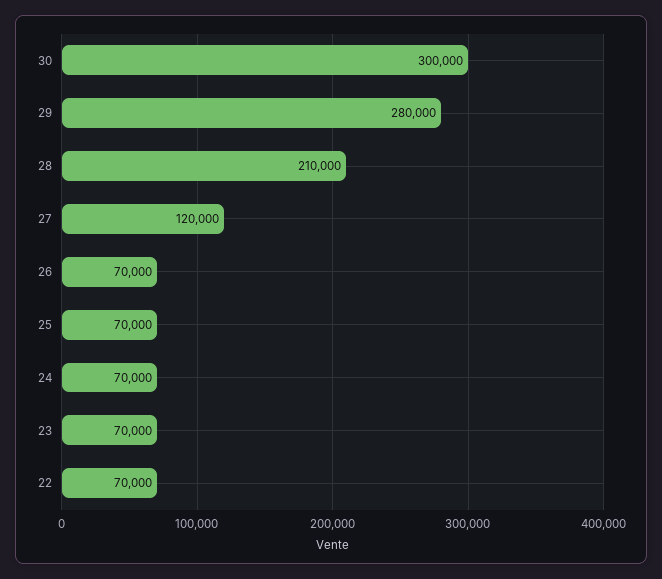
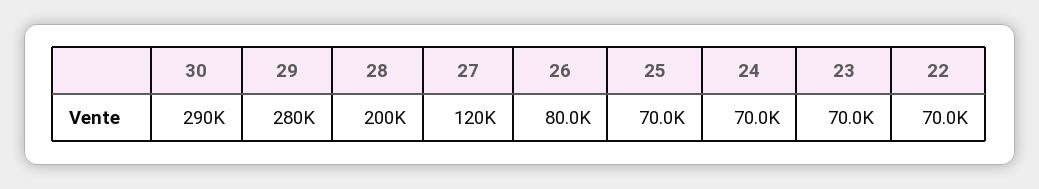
  {
-   "30": 300000,
+   "30": 290000,
    "29": 280000,
-   "28": 210000,
+   "28": 200000,
    "27": 120000,
-   "26": 70000,
+   "26": 80000,
    "25": 70000,
    "24": 70000,
    "23": 70000,
    "22": 70000
  }

